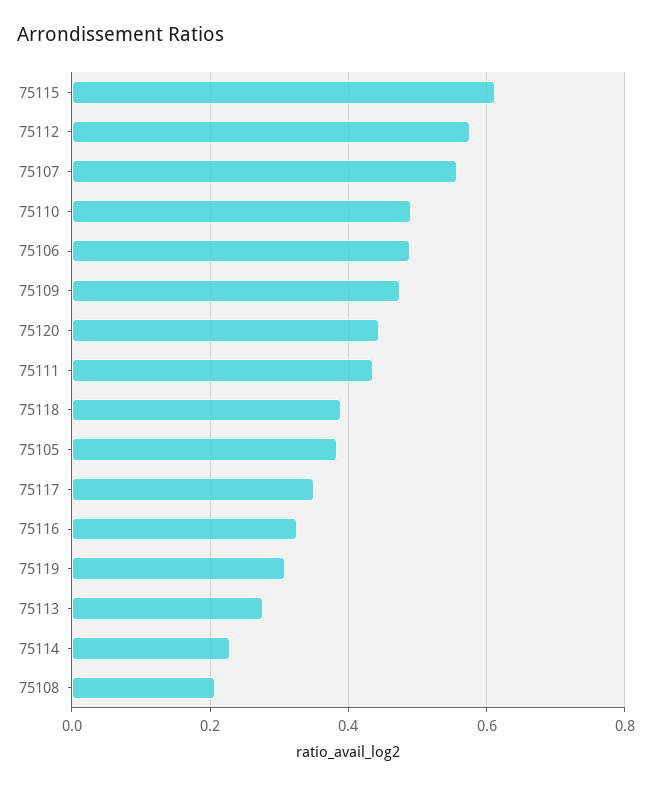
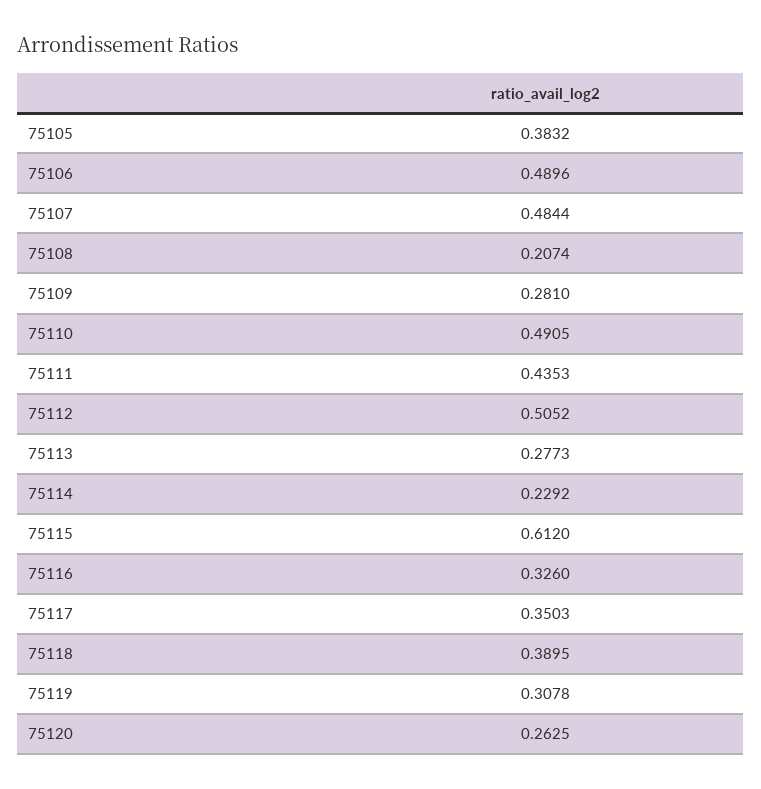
  {
    "75115": 0.612,
-   "75112": 0.58,
+   "75112": 0.5052,
-   "75107": 0.56,
+   "75107": 0.4844,
    "75110": 0.4905,
    "75106": 0.4896,
-   "75109": 0.48,
+   "75109": 0.281,
-   "75120": 0.44,
+   "75120": 0.2625,
    "75111": 0.4353,
    "75118": 0.3895,
    "75105": 0.3832,
    "75117": 0.3503,
    "75116": 0.326,
    "75119": 0.3078,
    "75113": 0.2773,
    "75114": 0.2292,
    "75108": 0.2074
  }

